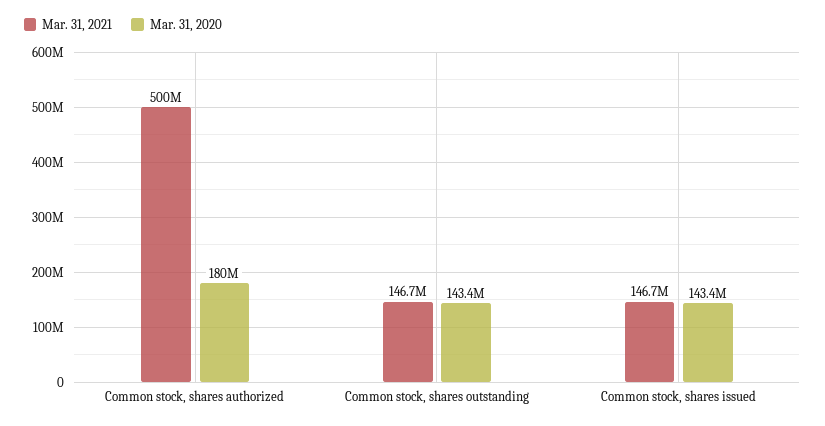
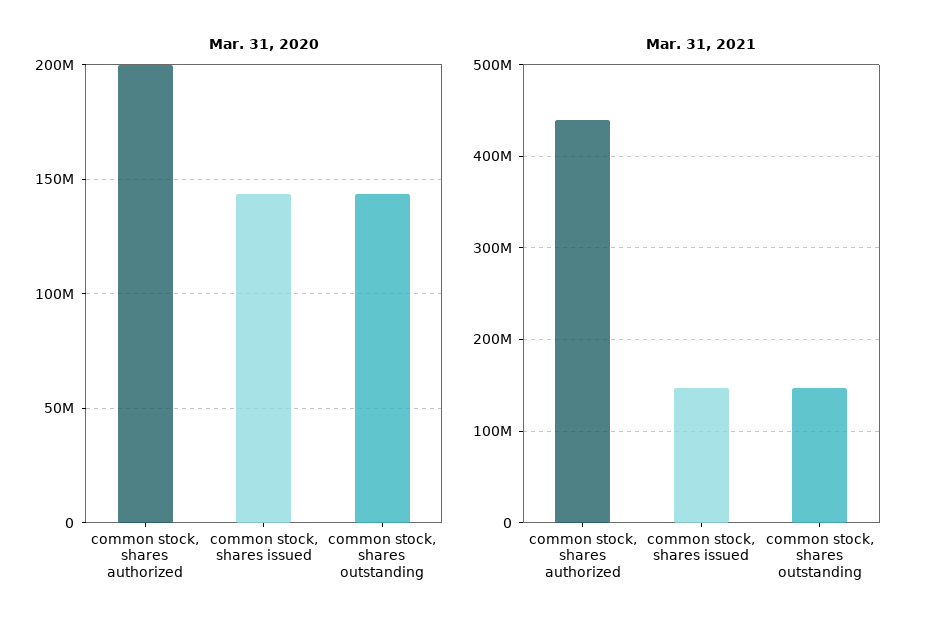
  {
    "Mar. 31, 2021": {
-     "Common stock, shares authorized": 500000000,
+     "Common stock, shares authorized": 440000000,
      "Common stock, shares outstanding": 146700000,
      "Common stock, shares issued": 146700000
    },
    "Mar. 31, 2020": {
-     "Common stock, shares authorized": 180000000,
+     "Common stock, shares authorized": 200000000,
      "Common stock, shares outstanding": 143400000,
      "Common stock, shares issued": 143400000
    }
  }

